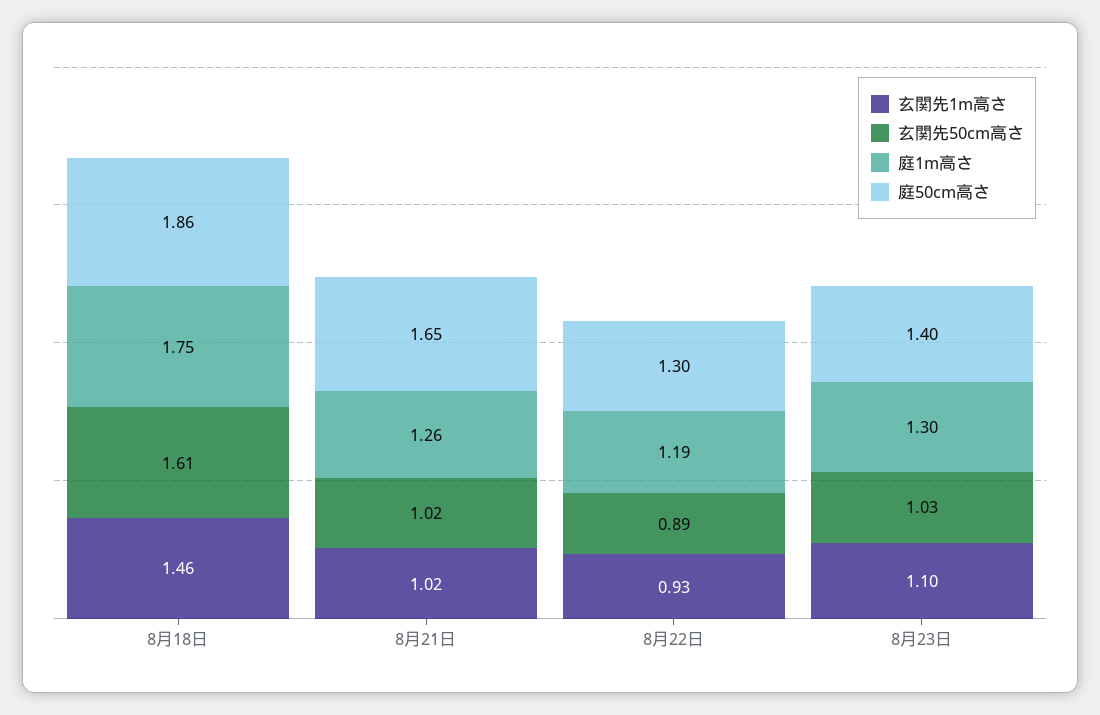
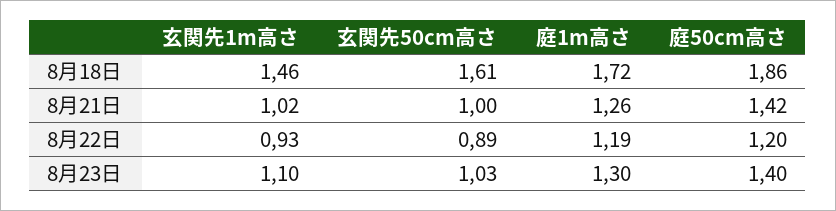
  {
    "玄関先1m高さ": {
      "8月18日": 1.46,
      "8月21日": 1.02,
      "8月22日": 0.93,
      "8月23日": 1.1
    },
    "玄関先50cm高さ": {
      "8月18日": 1.61,
-     "8月21日": 1.02,
+     "8月21日": 1,
      "8月22日": 0.89,
      "8月23日": 1.03
    },
    "庭1m高さ": {
-     "8月18日": 1.75,
+     "8月18日": 1.72,
      "8月21日": 1.26,
      "8月22日": 1.19,
      "8月23日": 1.3
    },
    "庭50cm高さ": {
      "8月18日": 1.86,
-     "8月21日": 1.65,
+     "8月21日": 1.42,
-     "8月22日": 1.3,
+     "8月22日": 1.2,
      "8月23日": 1.4
    }
  }

